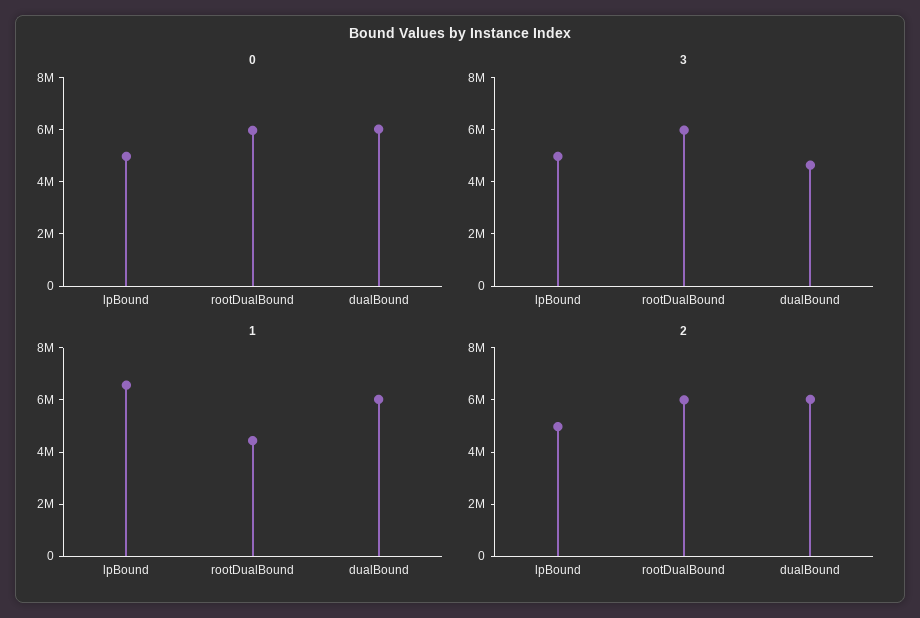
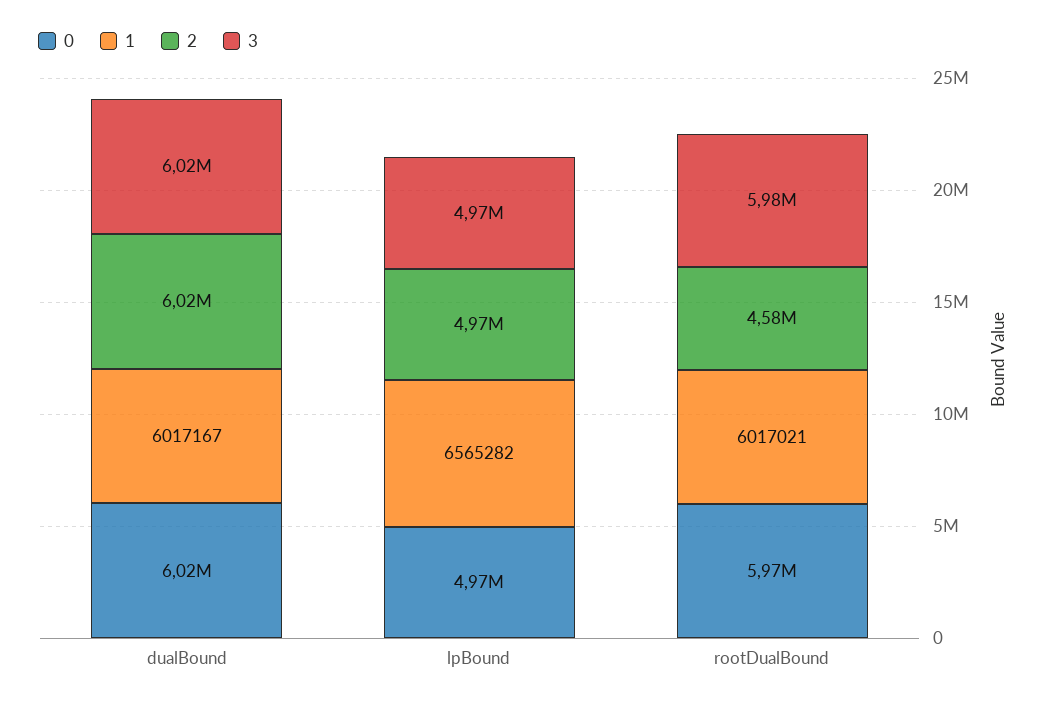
  {
    "0": {
      "lpBound": 4970000,
      "rootDualBound": 5970000,
      "dualBound": 6020000
    },
    "3": {
      "lpBound": 4970000,
      "rootDualBound": 5980000,
-     "dualBound": 4500000
+     "dualBound": 6020000
    },
    "1": {
      "lpBound": 6565282,
-     "rootDualBound": 4500000,
+     "rootDualBound": 6017021,
      "dualBound": 6017167
    },
    "2": {
      "lpBound": 4970000,
-     "rootDualBound": 6000000,
+     "rootDualBound": 4580000,
      "dualBound": 6020000
    }
  }

